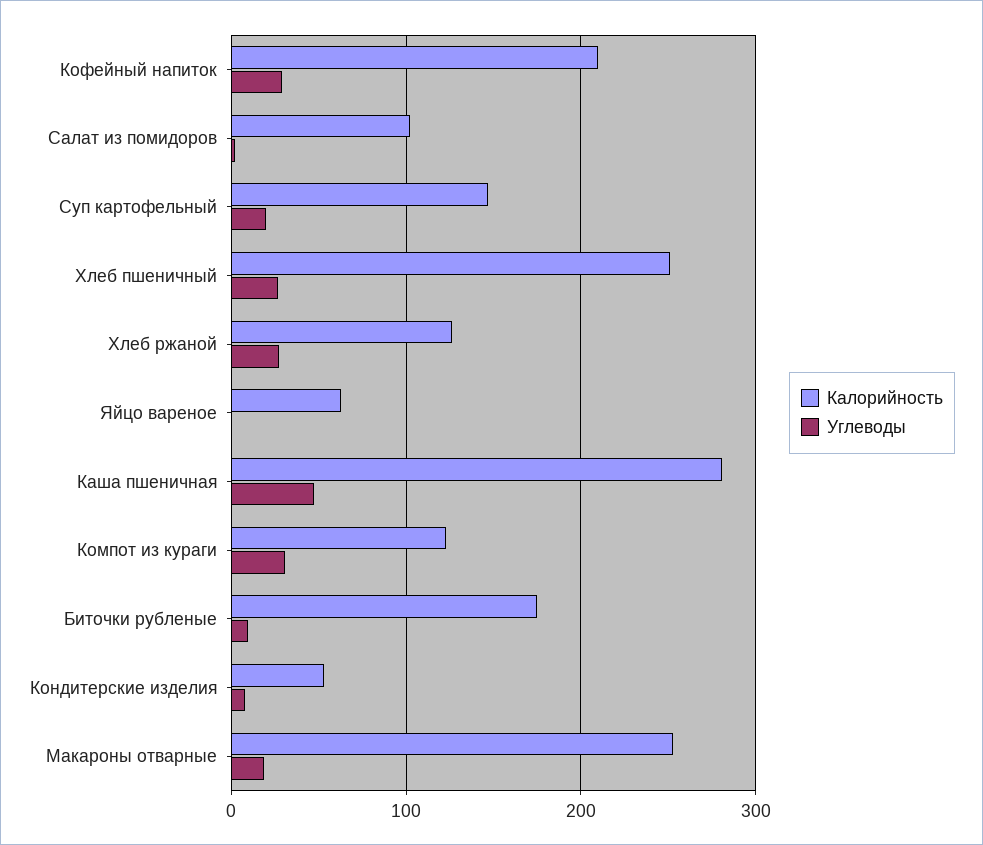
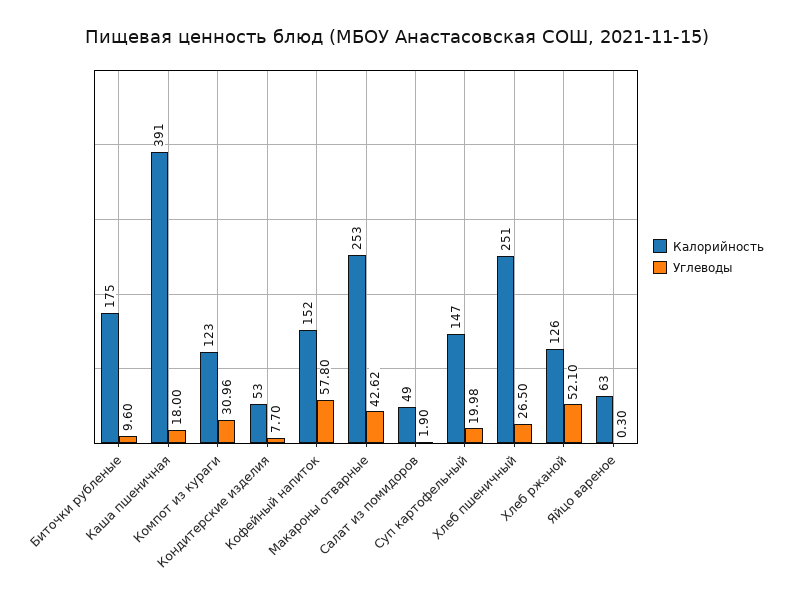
  {
    "Калорийность": {
-     "Кофейный напиток": 210,
+     "Кофейный напиток": 152,
-     "Салат из помидоров": 100,
+     "Салат из помидоров": 49,
      "Суп картофельный": 147,
      "Хлеб пшеничный": 251,
      "Хлеб ржаной": 126,
      "Яйцо вареное": 63,
-     "Каша пшеничная": 280,
+     "Каша пшеничная": 391,
      "Компот из кураги": 123,
      "Биточки рубленые": 175,
      "Кондитерские изделия": 53,
      "Макароны отварные": 253
    },
    "Углеводы": {
-     "Кофейный напиток": 30,
+     "Кофейный напиток": 57.8,
      "Салат из помидоров": 1.9,
      "Суп картофельный": 19.98,
      "Хлеб пшеничный": 26.5,
-     "Хлеб ржаной": 30,
+     "Хлеб ржаной": 52.1,
      "Яйцо вареное": 0.3,
-     "Каша пшеничная": 50,
+     "Каша пшеничная": 18,
      "Компот из кураги": 30.96,
      "Биточки рубленые": 9.6,
      "Кондитерские изделия": 7.7,
-     "Макароны отварные": 20
+     "Макароны отварные": 42.62
    }
  }

